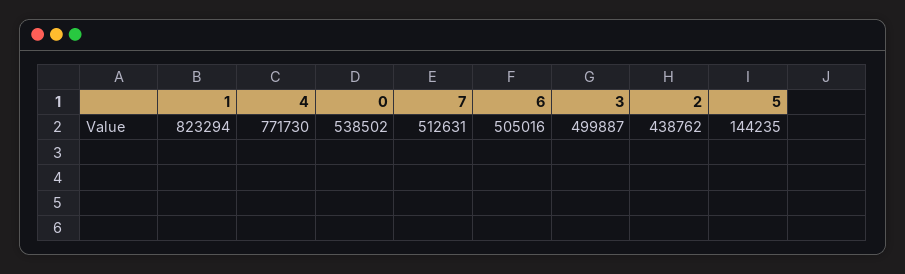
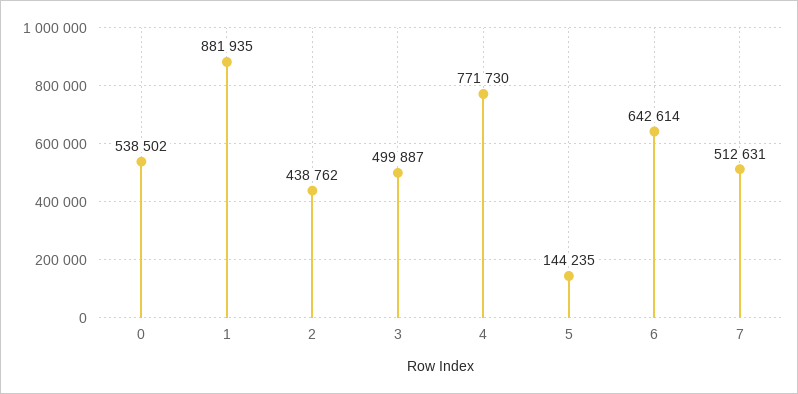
  {
-   "1": 823294,
+   "1": 881935,
    "4": 771730,
    "0": 538502,
    "7": 512631,
-   "6": 505016,
+   "6": 642614,
    "3": 499887,
    "2": 438762,
    "5": 144235
  }

